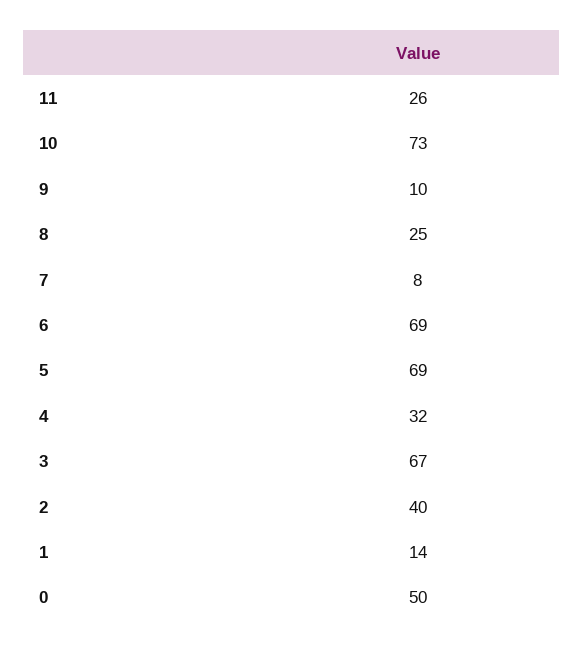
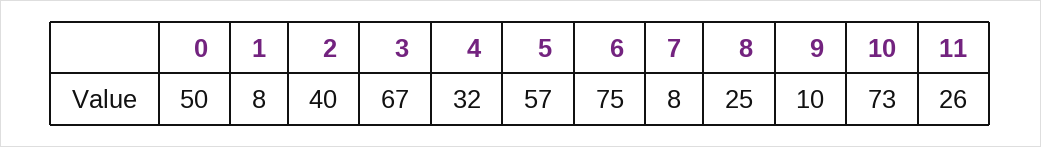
  {
    "11": 26,
    "10": 73,
    "9": 10,
    "8": 25,
    "7": 8,
-   "6": 69,
+   "6": 75,
-   "5": 69,
+   "5": 57,
    "4": 32,
    "3": 67,
    "2": 40,
-   "1": 14,
+   "1": 8,
    "0": 50
  }

